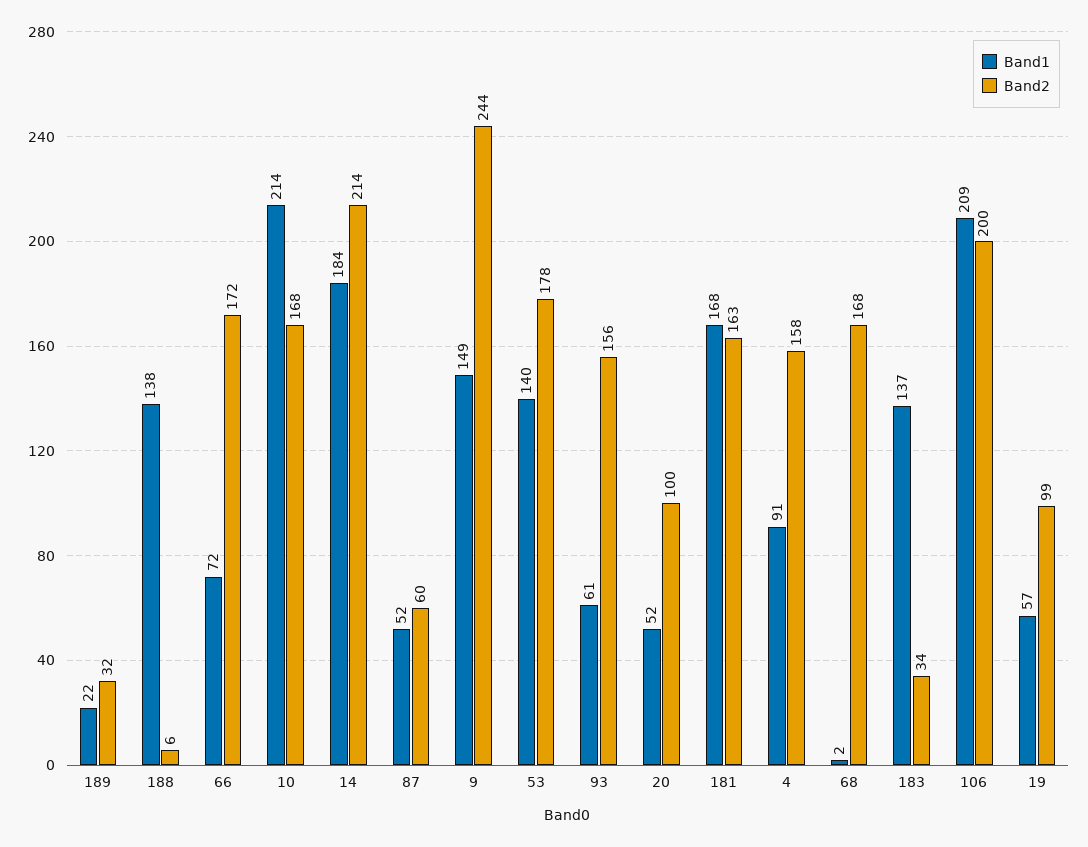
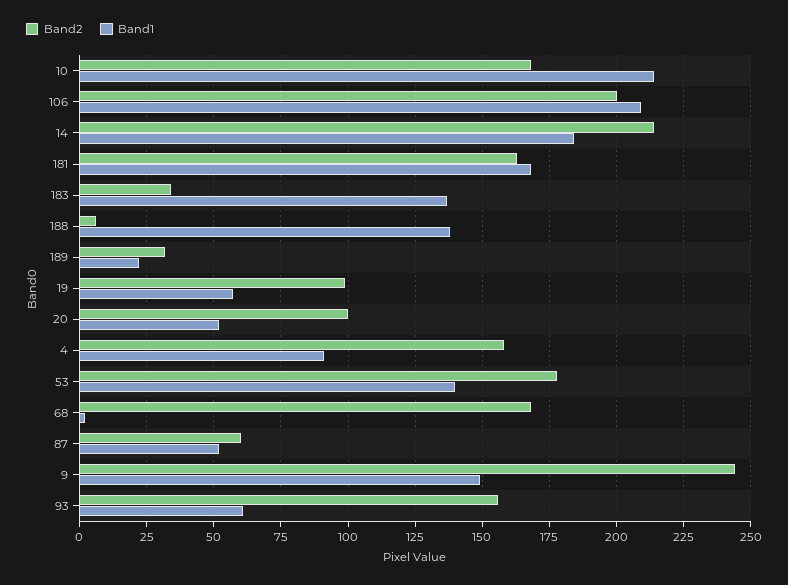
  {
    "Band1": {
      "189": 22,
      "188": 138,
-     "66": 72,
      "10": 214,
      "14": 184,
      "87": 52,
      "9": 149,
      "53": 140,
      "93": 61,
      "20": 52,
      "181": 168,
      "4": 91,
      "68": 2,
      "183": 137,
      "106": 209,
      "19": 57
    },
    "Band2": {
      "189": 32,
      "188": 6,
-     "66": 172,
      "10": 168,
      "14": 214,
      "87": 60,
      "9": 244,
      "53": 178,
      "93": 156,
      "20": 100,
      "181": 163,
      "4": 158,
      "68": 168,
      "183": 34,
      "106": 200,
      "19": 99
    }
  }

